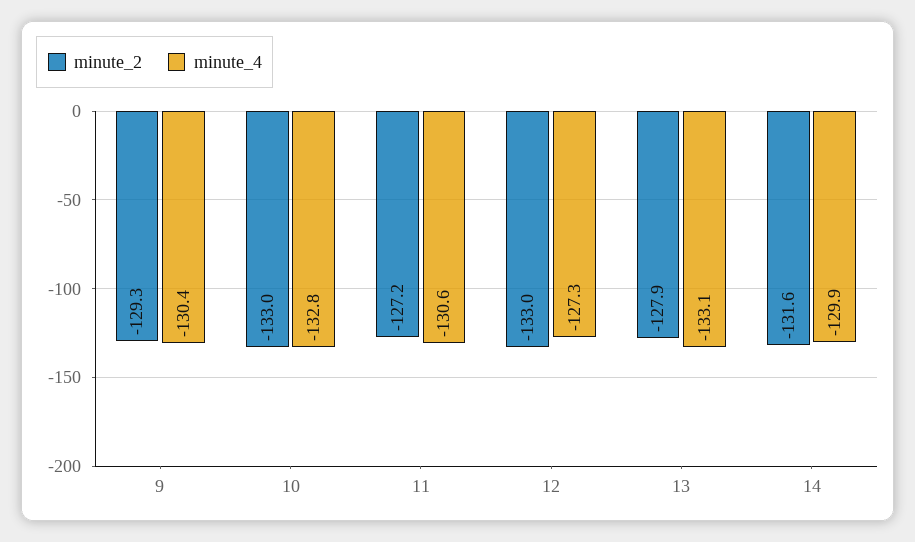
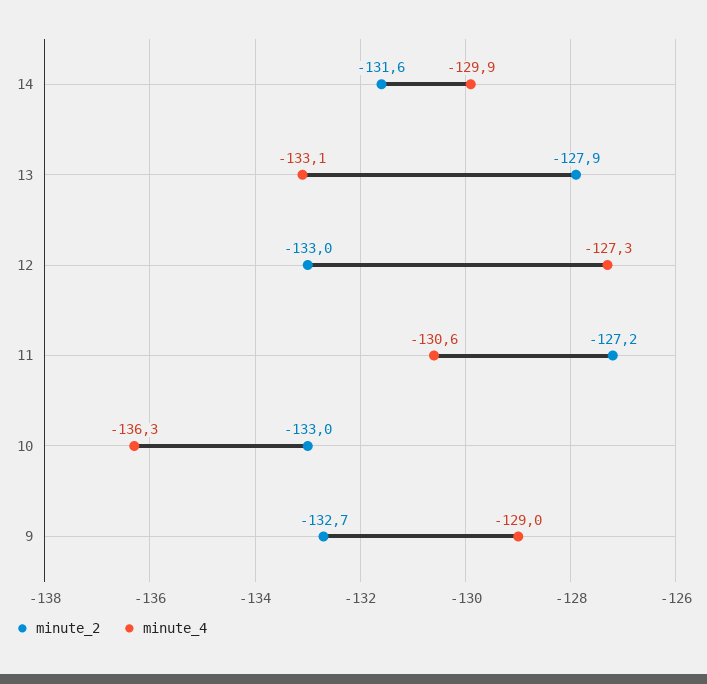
  {
    "minute_2": {
-     "9": -129.3,
+     "9": -132.7,
      "10": -133,
      "11": -127.2,
      "12": -133,
      "13": -127.9,
      "14": -131.6
    },
    "minute_4": {
-     "9": -130.4,
+     "9": -129,
-     "10": -132.8,
+     "10": -136.3,
      "11": -130.6,
      "12": -127.3,
      "13": -133.1,
      "14": -129.9
    }
  }

